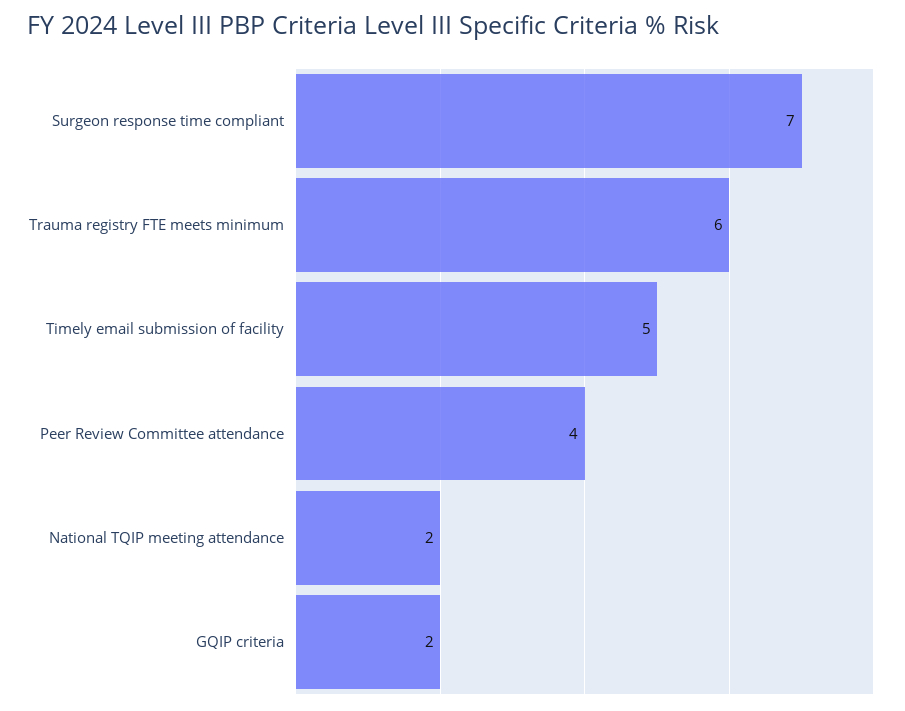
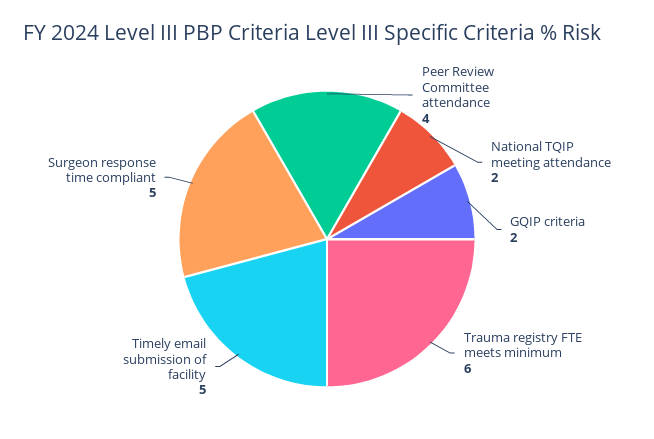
  {
-   "Surgeon response time compliant": 7,
+   "Surgeon response time compliant": 5,
    "Trauma registry FTE meets minimum": 6,
    "Timely email submission of facility": 5,
    "Peer Review Committee attendance": 4,
    "National TQIP meeting attendance": 2,
    "GQIP criteria": 2
  }

